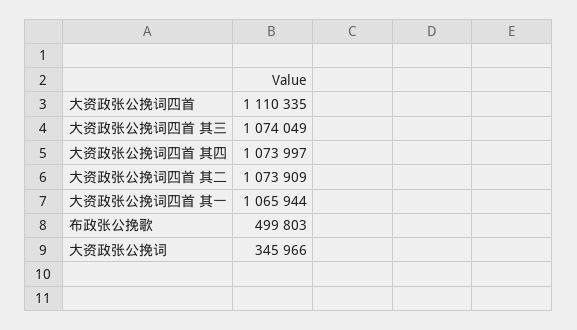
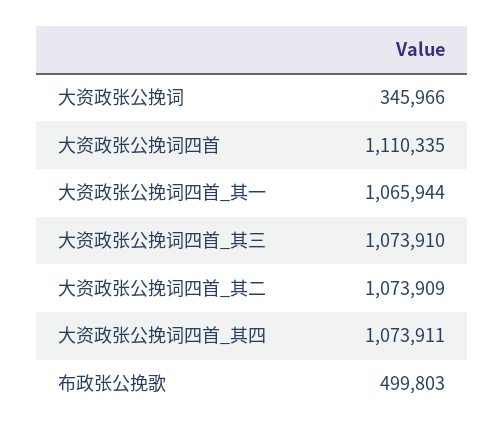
  {
    "大资政张公挽词四首": 1110335,
-   "大资政张公挽词四首 其三": 1074049,
+   "大资政张公挽词四首 其三": 1073910,
-   "大资政张公挽词四首 其四": 1073997,
+   "大资政张公挽词四首 其四": 1073911,
    "大资政张公挽词四首 其二": 1073909,
    "大资政张公挽词四首 其一": 1065944,
    "布政张公挽歌": 499803,
    "大资政张公挽词": 345966
  }

